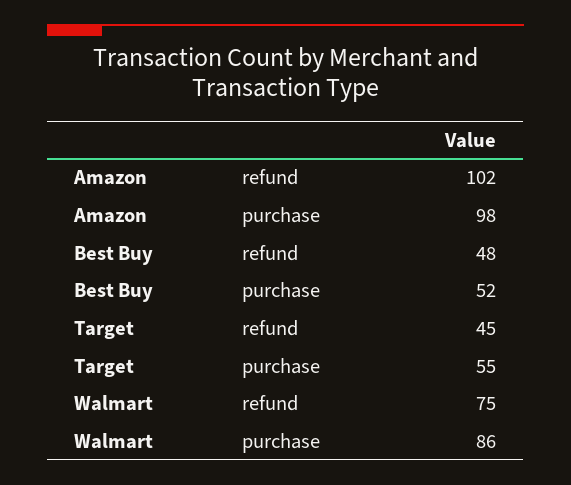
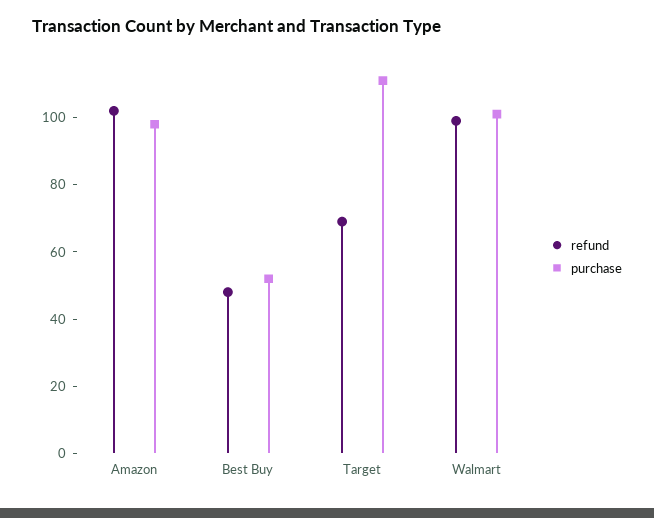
  {
    "refund": {
      "Amazon": 102,
      "Best Buy": 48,
-     "Target": 45,
+     "Target": 70,
-     "Walmart": 75
+     "Walmart": 100
    },
    "purchase": {
      "Amazon": 98,
      "Best Buy": 52,
-     "Target": 55,
+     "Target": 110,
-     "Walmart": 86
+     "Walmart": 100
    }
  }

